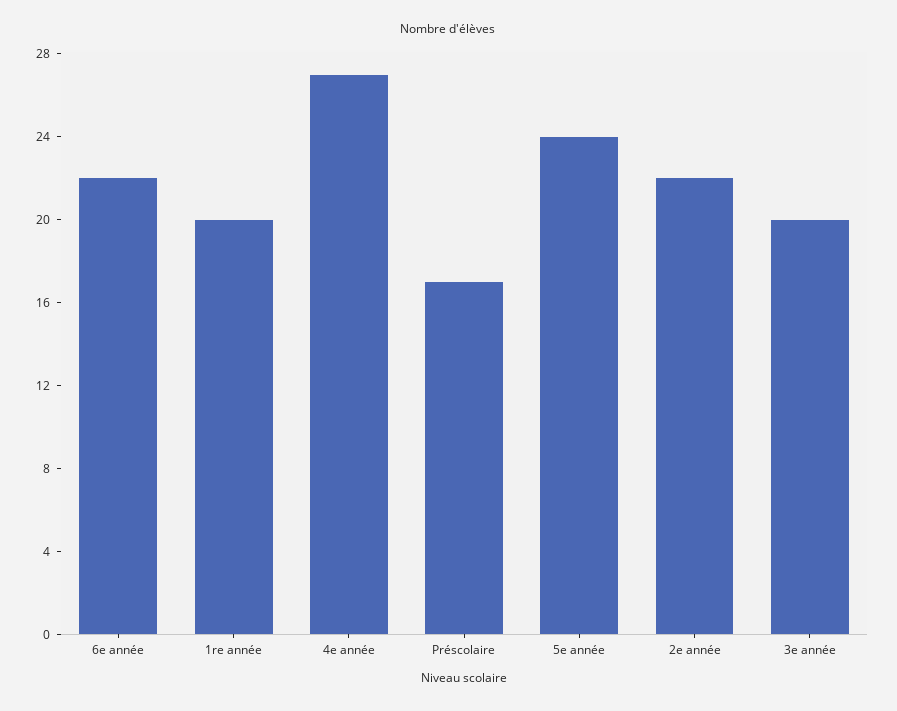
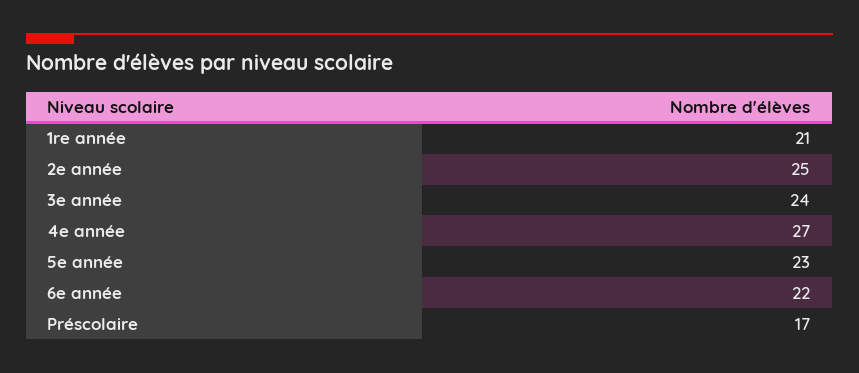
  {
    "6e année": 22,
-   "1re année": 20,
+   "1re année": 21,
    "4e année": 27,
    "Préscolaire": 17,
-   "5e année": 24,
+   "5e année": 23,
-   "2e année": 22,
+   "2e année": 25,
-   "3e année": 20
+   "3e année": 24
  }

